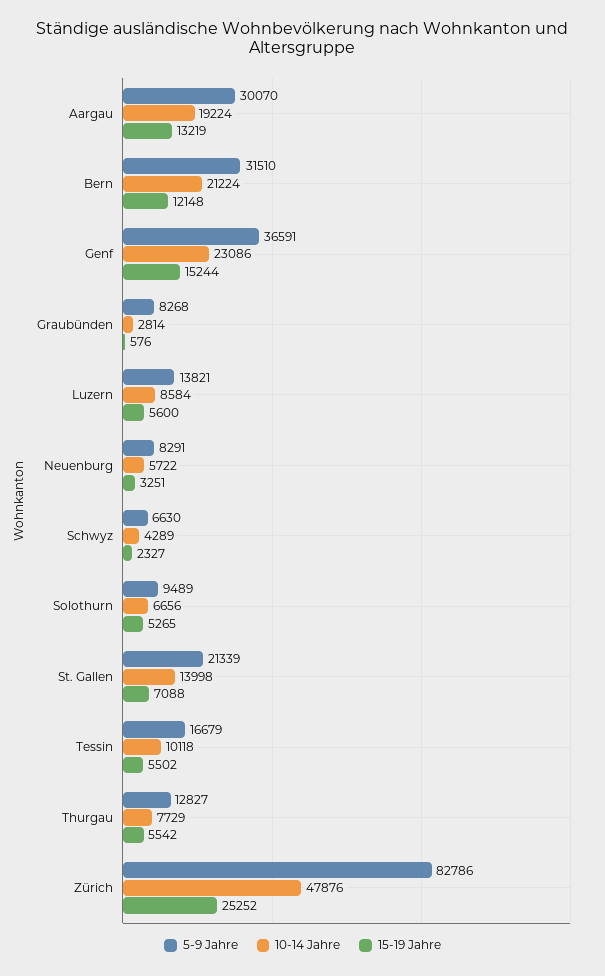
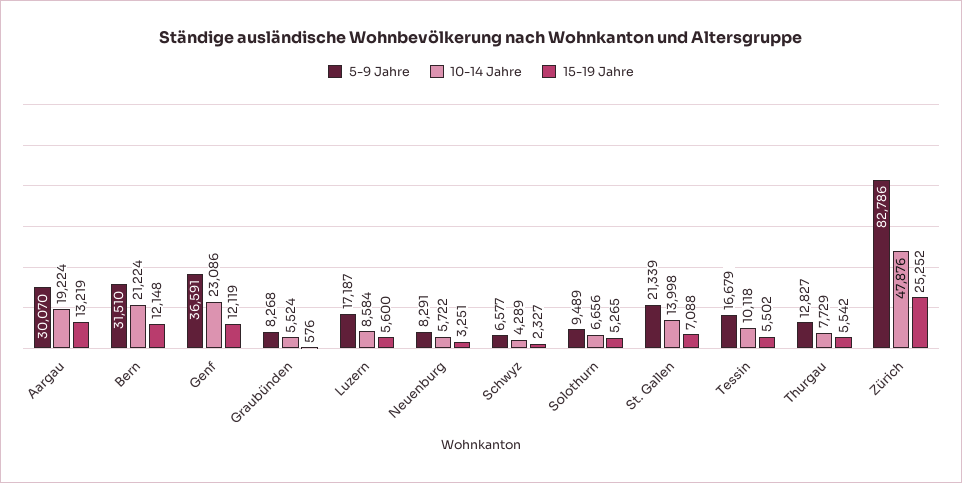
  {
    "5-9 Jahre": {
      "Aargau": 30070,
      "Bern": 31510,
      "Genf": 36591,
      "Graubünden": 8268,
-     "Luzern": 13821,
+     "Luzern": 17187,
      "Neuenburg": 8291,
-     "Schwyz": 6630,
+     "Schwyz": 6577,
      "Solothurn": 9489,
      "St. Gallen": 21339,
      "Tessin": 16679,
      "Thurgau": 12827,
      "Zürich": 82786
    },
    "10-14 Jahre": {
      "Aargau": 19224,
      "Bern": 21224,
      "Genf": 23086,
-     "Graubünden": 2814,
+     "Graubünden": 5524,
      "Luzern": 8584,
      "Neuenburg": 5722,
      "Schwyz": 4289,
      "Solothurn": 6656,
      "St. Gallen": 13998,
      "Tessin": 10118,
      "Thurgau": 7729,
      "Zürich": 47876
    },
    "15-19 Jahre": {
      "Aargau": 13219,
      "Bern": 12148,
-     "Genf": 15244,
+     "Genf": 12119,
      "Graubünden": 576,
      "Luzern": 5600,
      "Neuenburg": 3251,
      "Schwyz": 2327,
      "Solothurn": 5265,
      "St. Gallen": 7088,
      "Tessin": 5502,
      "Thurgau": 5542,
      "Zürich": 25252
    }
  }

